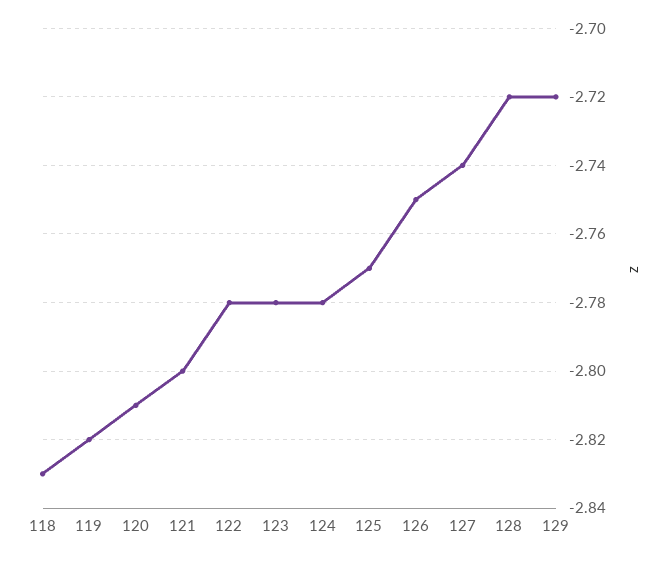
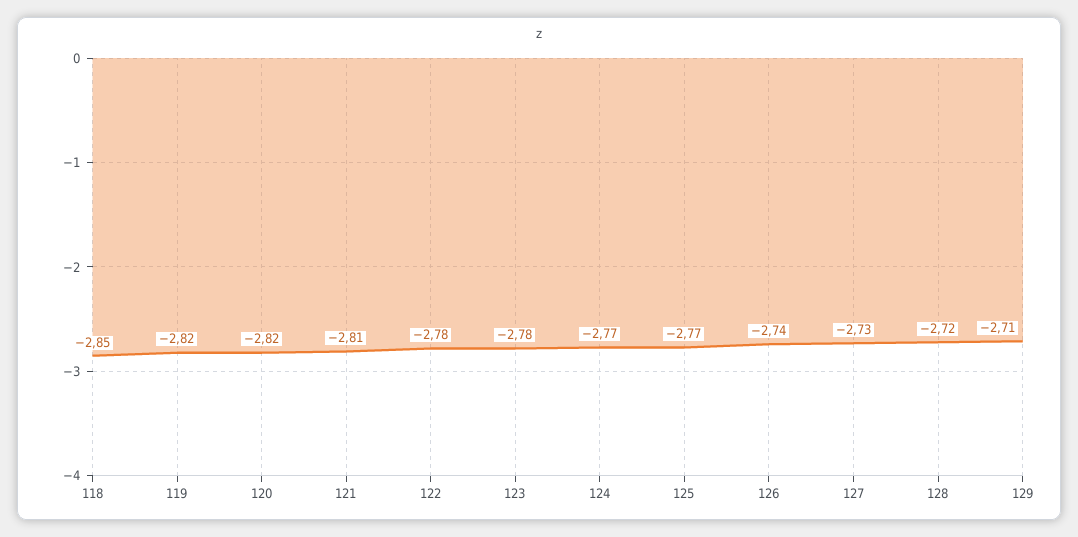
  {
-   "118": -2.83,
+   "118": -2.85,
    "119": -2.82,
-   "120": -2.81,
+   "120": -2.82,
-   "121": -2.8,
+   "121": -2.81,
    "122": -2.78,
    "123": -2.78,
-   "124": -2.78,
+   "124": -2.77,
    "125": -2.77,
-   "126": -2.75,
+   "126": -2.74,
-   "127": -2.74,
+   "127": -2.73,
    "128": -2.72,
-   "129": -2.72
+   "129": -2.71
  }

